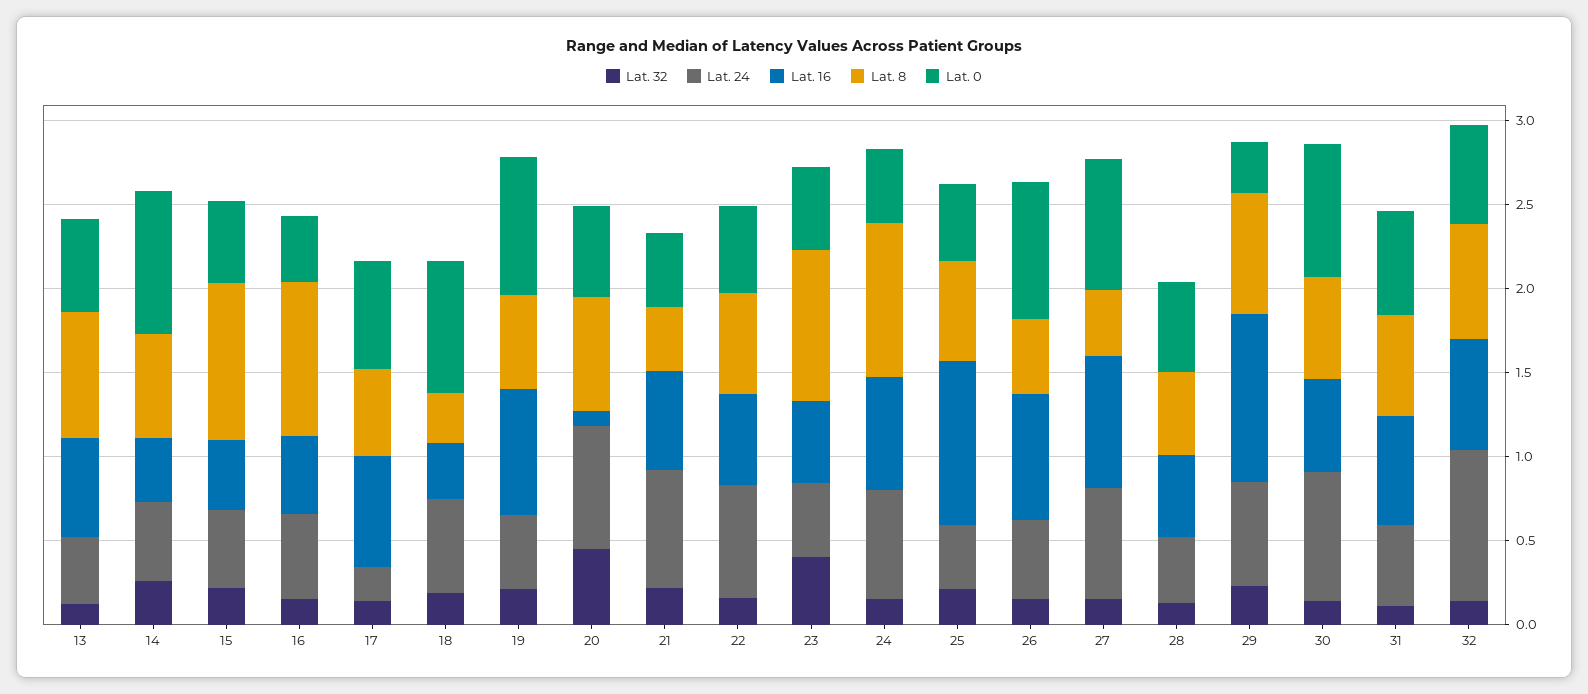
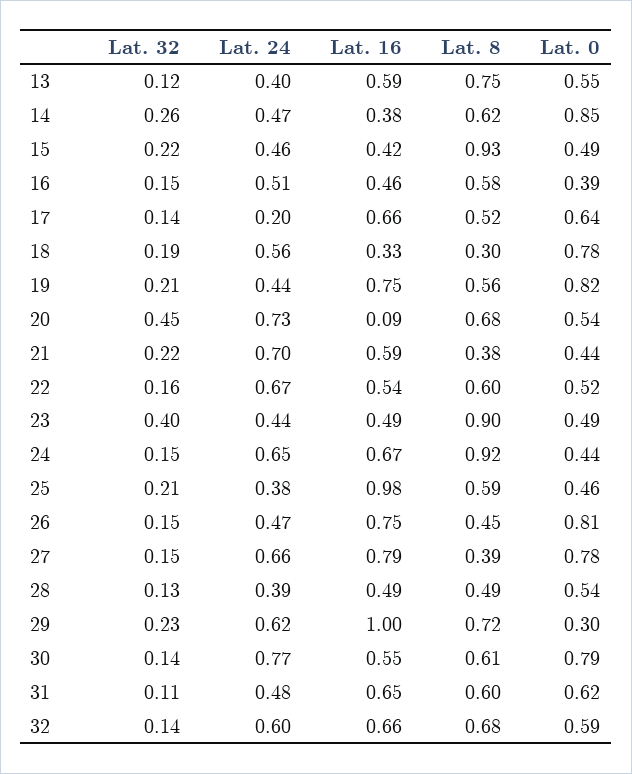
  {
    "Lat. 32": {
      "13": 0.12,
      "14": 0.26,
      "15": 0.22,
      "16": 0.15,
      "17": 0.14,
      "18": 0.19,
      "19": 0.21,
      "20": 0.45,
      "21": 0.22,
      "22": 0.16,
      "23": 0.4,
      "24": 0.15,
      "25": 0.21,
      "26": 0.15,
      "27": 0.15,
      "28": 0.13,
      "29": 0.23,
      "30": 0.14,
      "31": 0.11,
      "32": 0.14
    },
    "Lat. 24": {
      "13": 0.4,
      "14": 0.47,
      "15": 0.46,
      "16": 0.51,
      "17": 0.2,
      "18": 0.56,
      "19": 0.44,
      "20": 0.73,
      "21": 0.7,
      "22": 0.67,
      "23": 0.44,
      "24": 0.65,
      "25": 0.38,
      "26": 0.47,
      "27": 0.66,
      "28": 0.39,
      "29": 0.62,
      "30": 0.77,
      "31": 0.48,
-     "32": 0.9
+     "32": 0.6
    },
    "Lat. 16": {
      "13": 0.59,
      "14": 0.38,
      "15": 0.42,
      "16": 0.46,
      "17": 0.66,
      "18": 0.33,
      "19": 0.75,
      "20": 0.09,
      "21": 0.59,
      "22": 0.54,
      "23": 0.49,
      "24": 0.67,
      "25": 0.98,
      "26": 0.75,
      "27": 0.79,
      "28": 0.49,
      "29": 1,
      "30": 0.55,
      "31": 0.65,
      "32": 0.66
    },
    "Lat. 8": {
      "13": 0.75,
      "14": 0.62,
      "15": 0.93,
-     "16": 0.9,
+     "16": 0.58,
      "17": 0.52,
      "18": 0.3,
      "19": 0.56,
      "20": 0.68,
      "21": 0.38,
      "22": 0.6,
      "23": 0.9,
      "24": 0.92,
      "25": 0.59,
      "26": 0.45,
      "27": 0.39,
      "28": 0.49,
      "29": 0.72,
      "30": 0.61,
      "31": 0.6,
      "32": 0.68
    },
    "Lat. 0": {
      "13": 0.55,
      "14": 0.85,
      "15": 0.49,
      "16": 0.39,
      "17": 0.64,
      "18": 0.78,
      "19": 0.82,
      "20": 0.54,
      "21": 0.44,
      "22": 0.52,
      "23": 0.49,
      "24": 0.44,
      "25": 0.46,
      "26": 0.81,
      "27": 0.78,
      "28": 0.54,
      "29": 0.3,
      "30": 0.79,
      "31": 0.62,
      "32": 0.59
    }
  }

